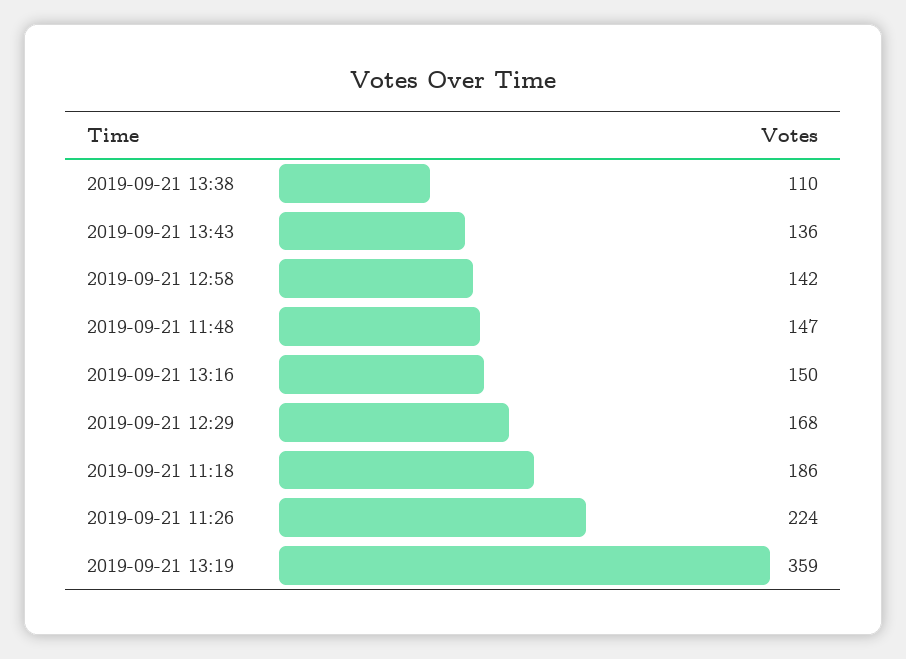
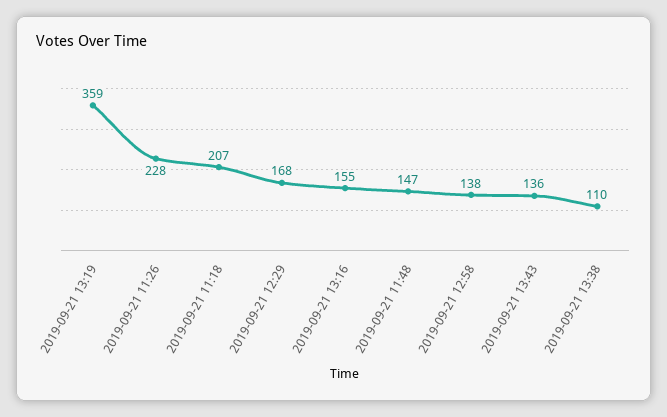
  {
    "2019-09-21 13:38": 110,
    "2019-09-21 13:43": 136,
-   "2019-09-21 12:58": 142,
+   "2019-09-21 12:58": 138,
    "2019-09-21 11:48": 147,
-   "2019-09-21 13:16": 150,
+   "2019-09-21 13:16": 155,
    "2019-09-21 12:29": 168,
-   "2019-09-21 11:18": 186,
+   "2019-09-21 11:18": 207,
-   "2019-09-21 11:26": 224,
+   "2019-09-21 11:26": 228,
    "2019-09-21 13:19": 359
  }

